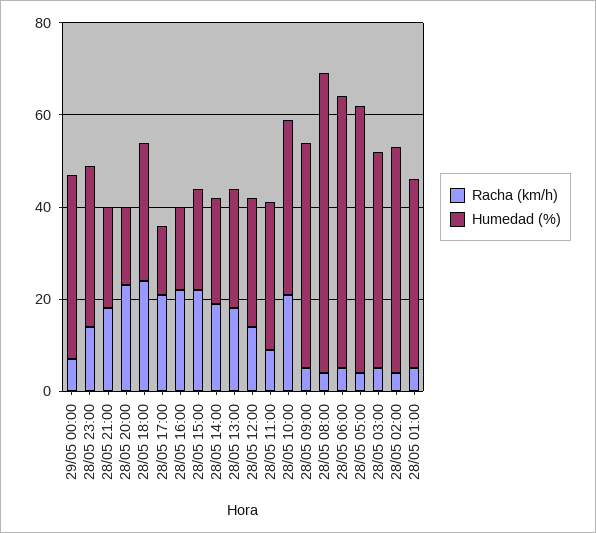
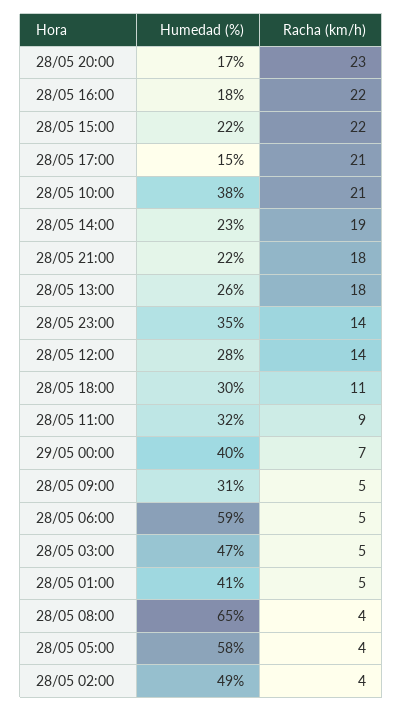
  {
    "Racha (km/h)": {
      "29/05 00:00": 7,
      "28/05 23:00": 14,
      "28/05 21:00": 18,
      "28/05 20:00": 23,
-     "28/05 18:00": 25,
+     "28/05 18:00": 11,
      "28/05 17:00": 21,
      "28/05 16:00": 22,
      "28/05 15:00": 22,
      "28/05 14:00": 19,
      "28/05 13:00": 18,
      "28/05 12:00": 14,
      "28/05 11:00": 9,
      "28/05 10:00": 21,
      "28/05 09:00": 5,
      "28/05 08:00": 4,
      "28/05 06:00": 5,
      "28/05 05:00": 4,
      "28/05 03:00": 5,
      "28/05 02:00": 4,
      "28/05 01:00": 5
    },
    "Humedad (%)": {
      "29/05 00:00": 40,
      "28/05 23:00": 35,
      "28/05 21:00": 22,
      "28/05 20:00": 17,
      "28/05 18:00": 30,
      "28/05 17:00": 15,
      "28/05 16:00": 18,
      "28/05 15:00": 22,
      "28/05 14:00": 23,
      "28/05 13:00": 26,
      "28/05 12:00": 28,
      "28/05 11:00": 32,
      "28/05 10:00": 38,
-     "28/05 09:00": 50,
+     "28/05 09:00": 31,
      "28/05 08:00": 65,
      "28/05 06:00": 59,
      "28/05 05:00": 58,
      "28/05 03:00": 47,
      "28/05 02:00": 49,
      "28/05 01:00": 41
    }
  }

